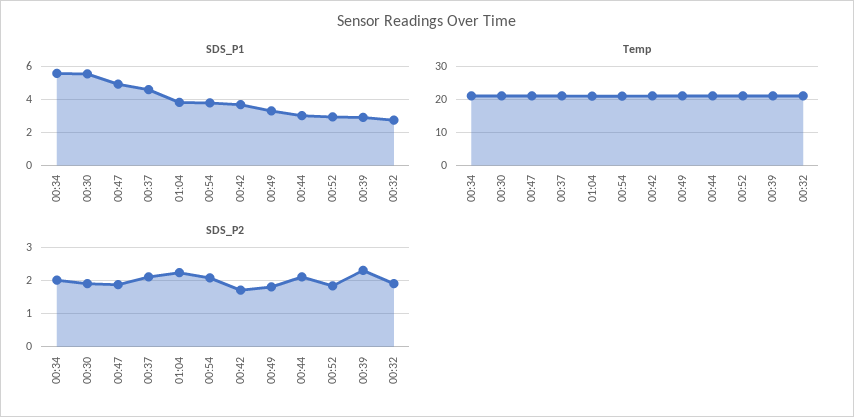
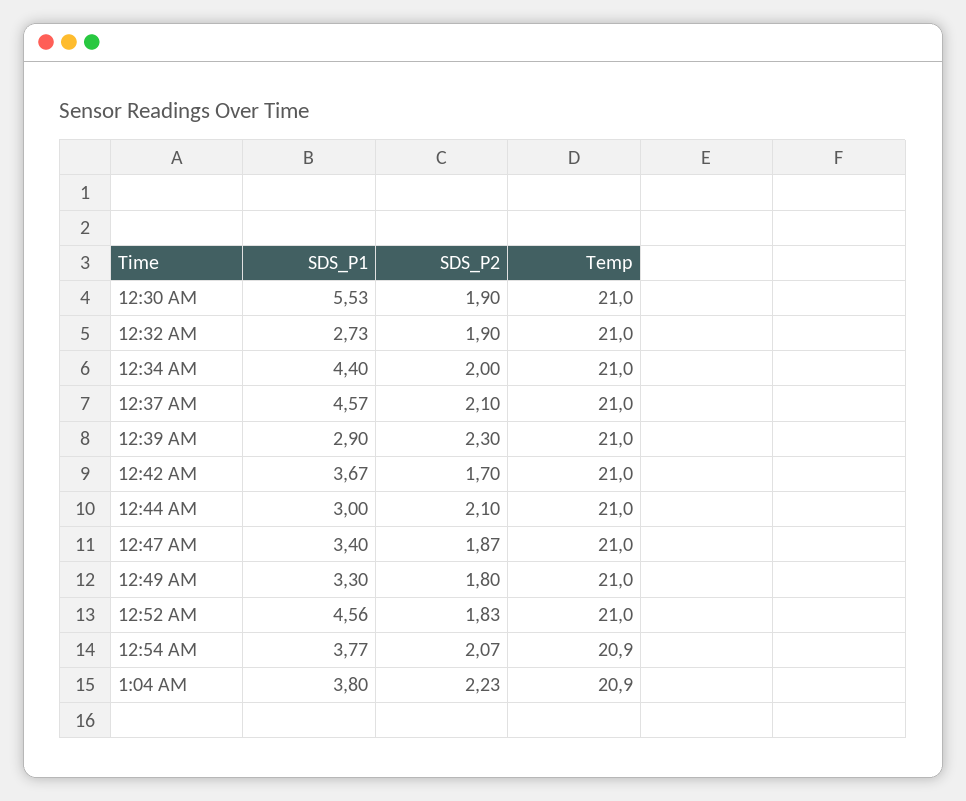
  {
    "SDS_P1": {
-     "00:34": 5.5,
+     "00:34": 4.4,
      "00:30": 5.53,
-     "00:47": 5,
+     "00:47": 3.4,
      "00:37": 4.57,
      "01:04": 3.8,
      "00:54": 3.77,
      "00:42": 3.67,
      "00:49": 3.3,
      "00:44": 3,
-     "00:52": 3,
+     "00:52": 4.56,
      "00:39": 2.9,
      "00:32": 2.73
    },
    "Temp": {
      "00:34": 21,
      "00:30": 21,
      "00:47": 21,
      "00:37": 21,
      "01:04": 20.9,
      "00:54": 20.9,
      "00:42": 21,
      "00:49": 21,
      "00:44": 21,
      "00:52": 21,
      "00:39": 21,
      "00:32": 21
    },
    "SDS_P2": {
      "00:34": 2,
      "00:30": 1.9,
      "00:47": 1.87,
      "00:37": 2.1,
      "01:04": 2.23,
      "00:54": 2.07,
      "00:42": 1.7,
      "00:49": 1.8,
      "00:44": 2.1,
      "00:52": 1.83,
      "00:39": 2.3,
      "00:32": 1.9
    }
  }

